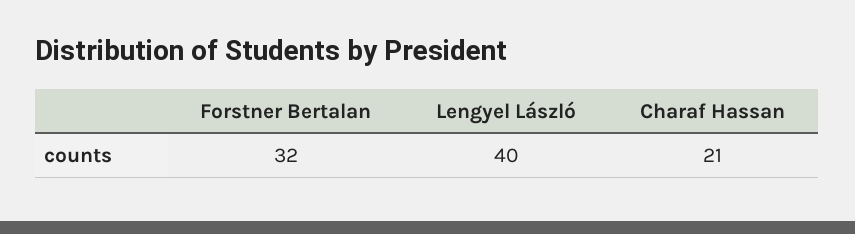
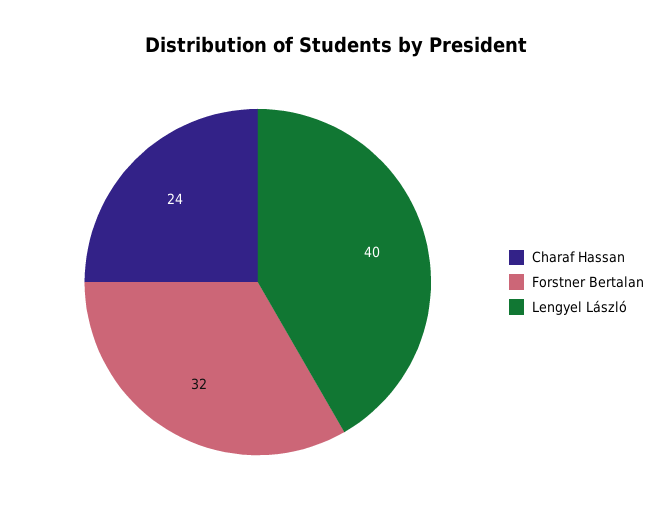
  {
    "Forstner Bertalan": 32,
    "Lengyel László": 40,
-   "Charaf Hassan": 21
+   "Charaf Hassan": 24
  }

